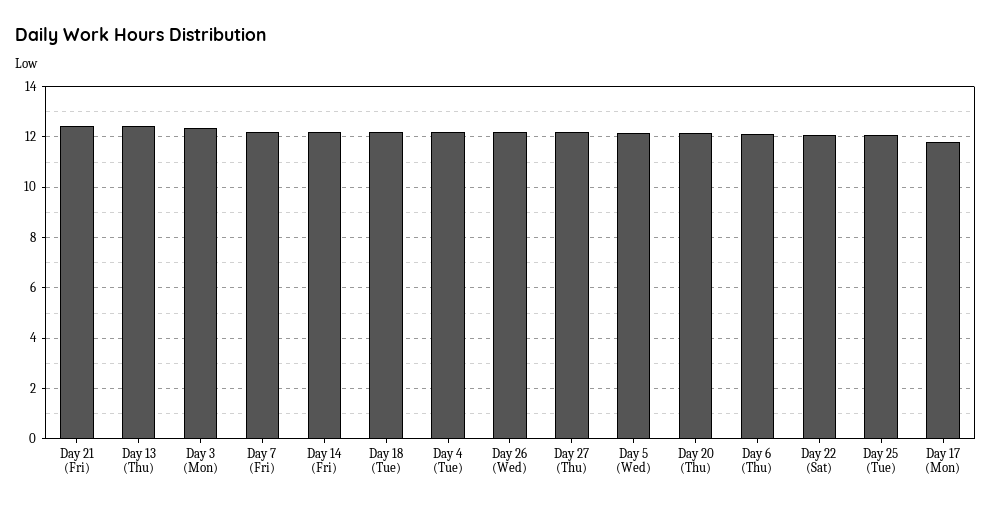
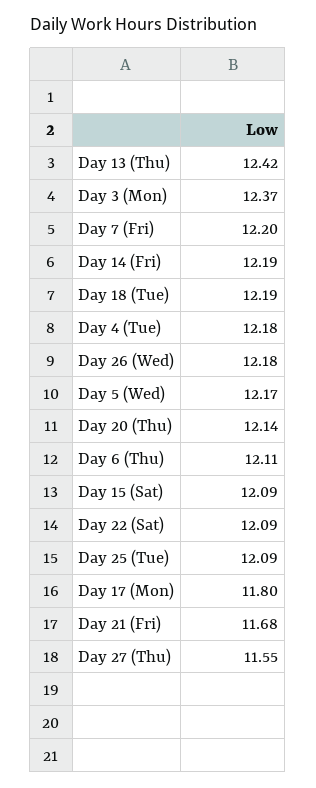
  {
-   "Day 21 (Fri)": 12.5,
+   "Day 21 (Fri)": 11.68,
    "Day 13 (Thu)": 12.42,
    "Day 3 (Mon)": 12.37,
    "Day 7 (Fri)": 12.2,
    "Day 14 (Fri)": 12.19,
    "Day 18 (Tue)": 12.19,
    "Day 4 (Tue)": 12.18,
    "Day 26 (Wed)": 12.18,
-   "Day 27 (Thu)": 12.25,
+   "Day 27 (Thu)": 11.55,
    "Day 5 (Wed)": 12.17,
    "Day 20 (Thu)": 12.14,
    "Day 6 (Thu)": 12.11,
    "Day 22 (Sat)": 12.09,
    "Day 25 (Tue)": 12.09,
-   "Day 17 (Mon)": 11.8
+   "Day 17 (Mon)": 11.8,
+   "Day 15 (Sat)": 12.09
  }

